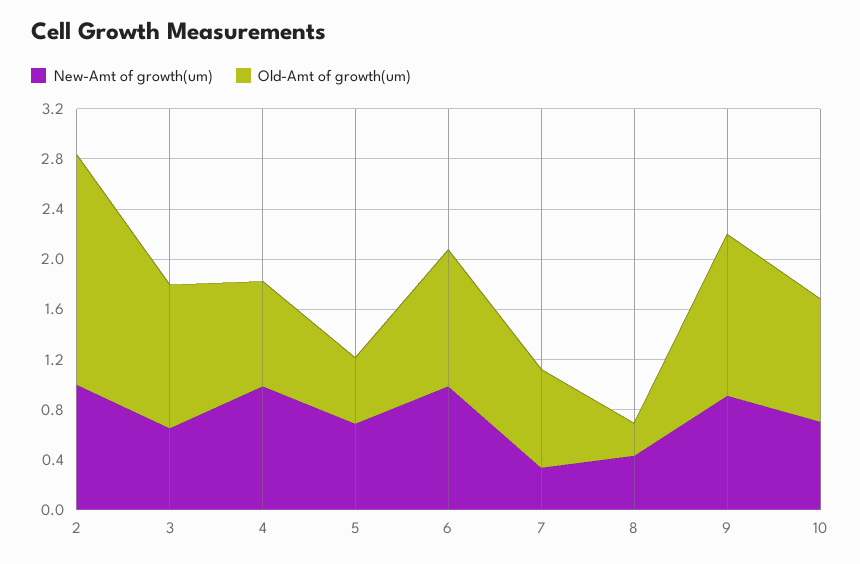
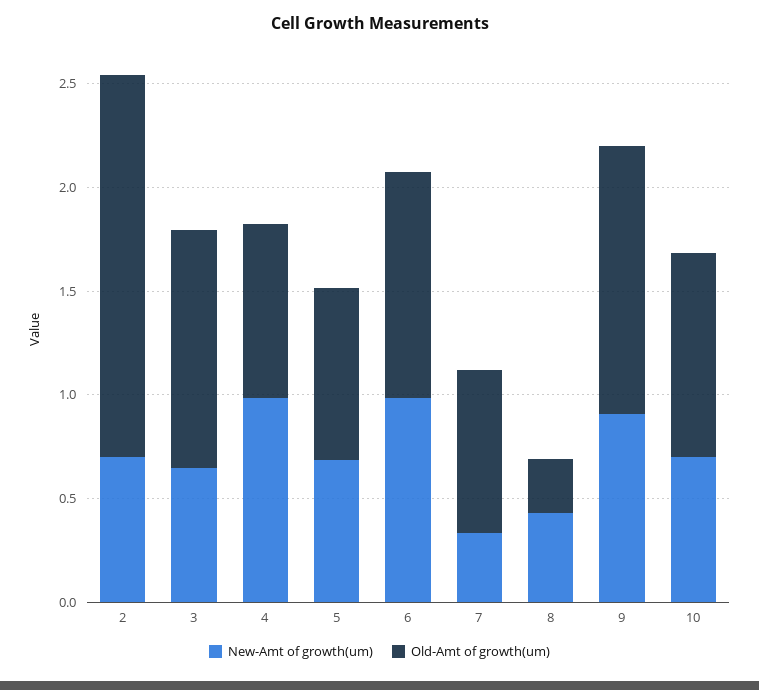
  {
    "New-Amt of growth(um)": {
-     "2": 1,
+     "2": 0.7,
      "3": 0.6,
      "4": 1,
      "5": 0.7,
      "6": 1,
      "7": 0.3,
      "8": 0.4,
      "9": 0.9,
      "10": 0.7
    },
    "Old-Amt of growth(um)": {
      "2": 1.8,
      "3": 1.1,
      "4": 0.8,
-     "5": 0.5,
+     "5": 0.8,
      "6": 1.1,
      "7": 0.8,
      "8": 0.3,
      "9": 1.3,
      "10": 1
    }
  }

